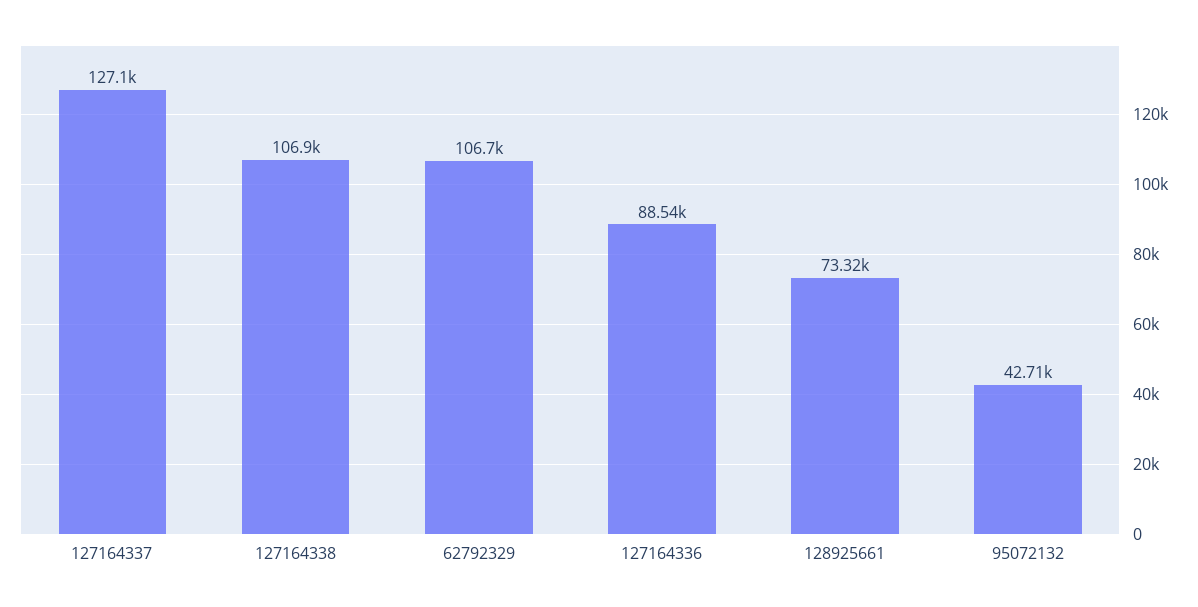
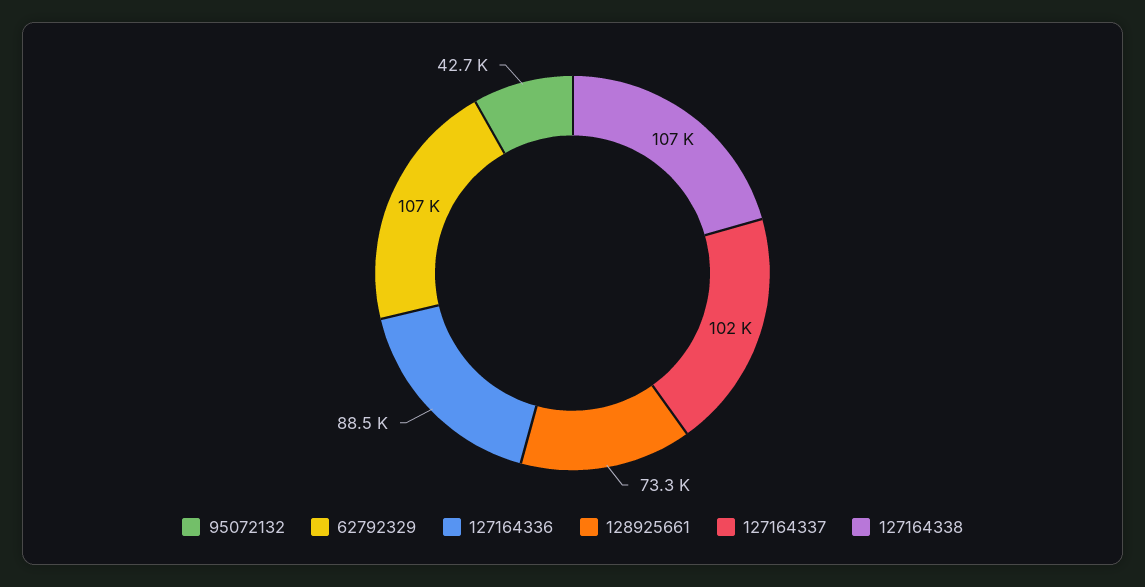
  {
-   "127164337": 127100,
+   "127164337": 102000,
    "127164338": 106900,
    "62792329": 106700,
    "127164336": 88540,
    "128925661": 73320,
    "95072132": 42710
  }

